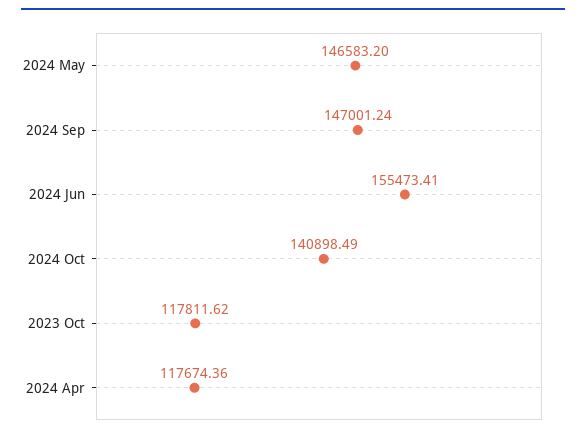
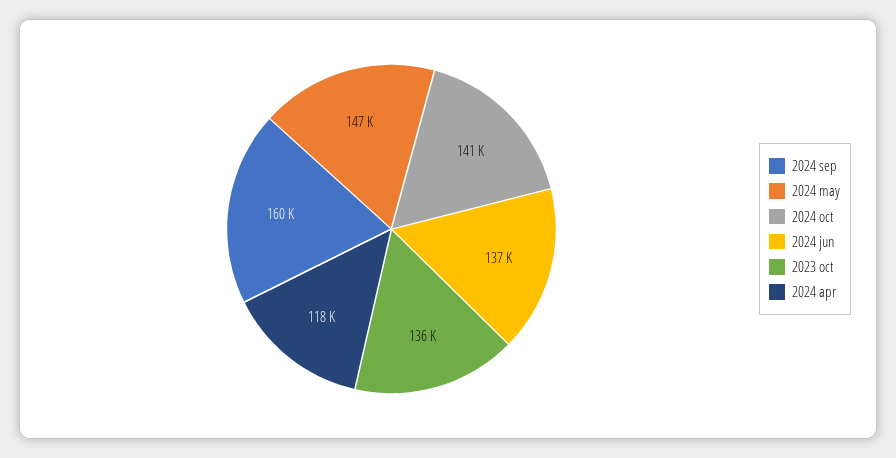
  {
    "2024 May": 146583.2,
-   "2024 Sep": 147001.24,
+   "2024 Sep": 160000,
-   "2024 Jun": 155473.41,
+   "2024 Jun": 137000,
    "2024 Oct": 140898.49,
-   "2023 Oct": 117811.62,
+   "2023 Oct": 136000,
    "2024 Apr": 117674.36
  }

